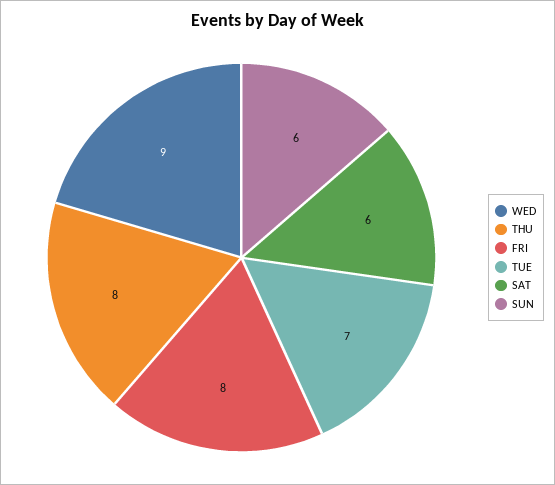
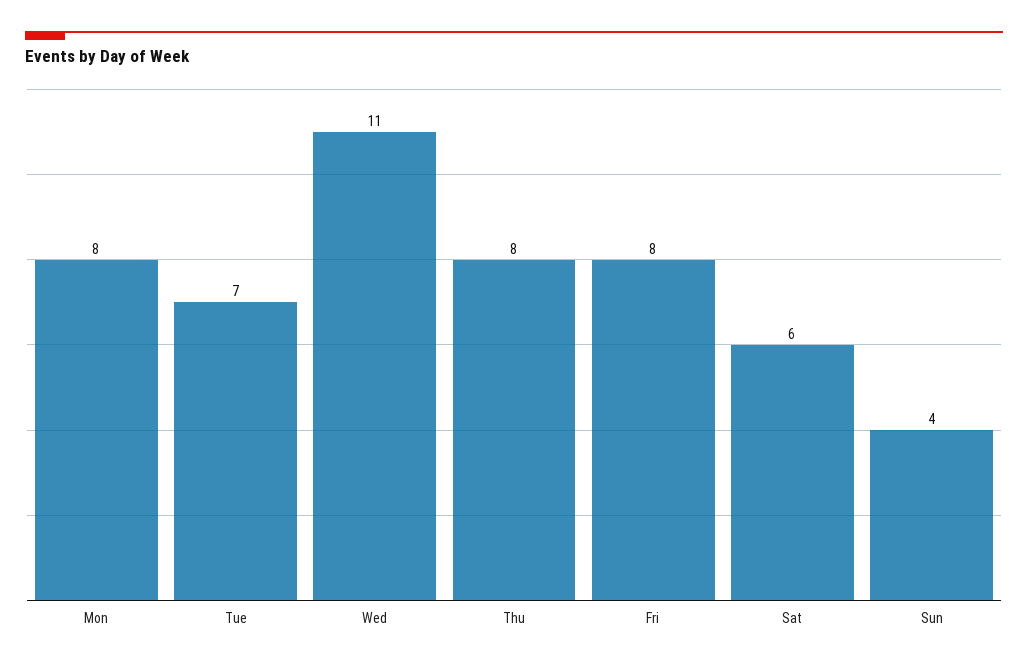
  {
-   "WED": 9,
+   "WED": 11,
    "THU": 8,
    "FRI": 8,
    "TUE": 7,
    "SAT": 6,
-   "SUN": 6
+   "SUN": 4,
+   "Mon": 8
  }

